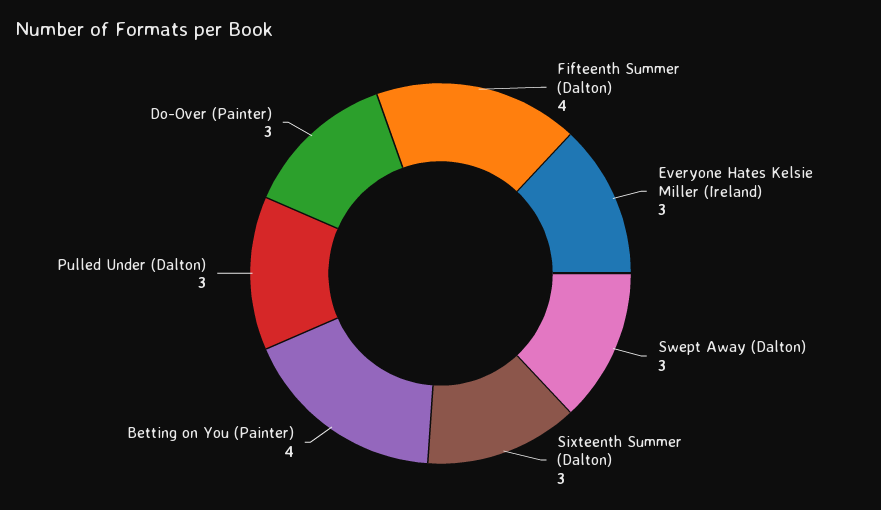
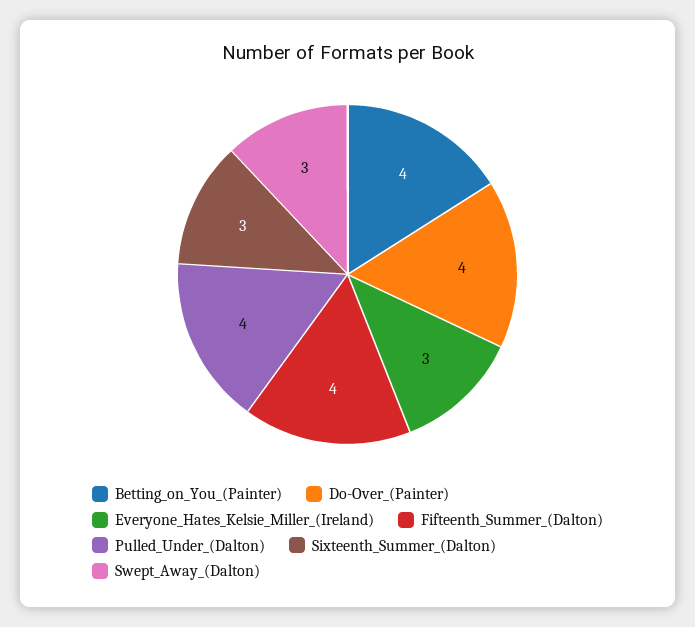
  {
    "Fifteenth Summer (Dalton)": 4,
    "Everyone Hates Kelsie Miller (Ireland)": 3,
    "Swept Away (Dalton)": 3,
    "Sixteenth Summer (Dalton)": 3,
    "Betting on You (Painter)": 4,
-   "Pulled Under (Dalton)": 3,
+   "Pulled Under (Dalton)": 4,
-   "Do-Over (Painter)": 3
+   "Do-Over (Painter)": 4
  }

